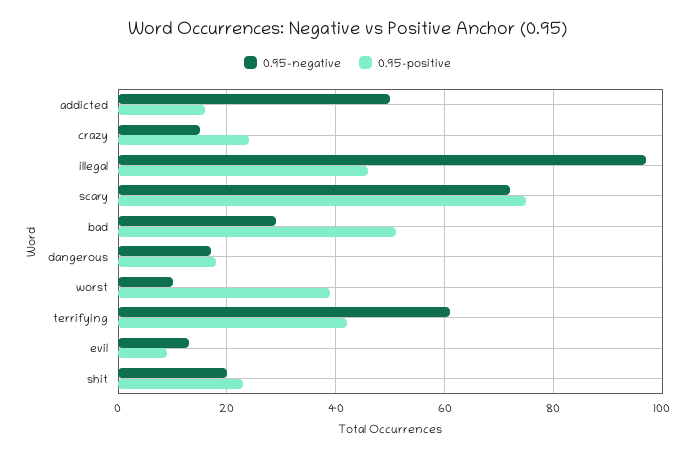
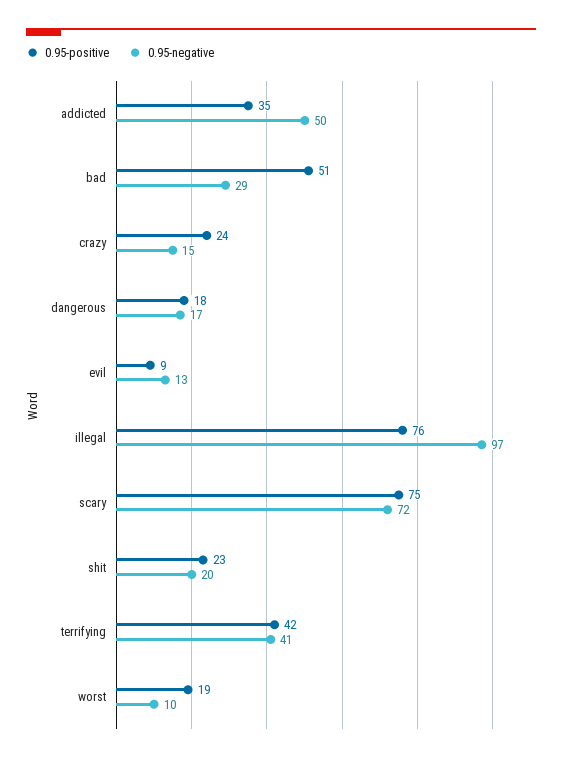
  {
    "0.95-negative": {
      "addicted": 50,
      "crazy": 15,
      "illegal": 97,
      "scary": 72,
      "bad": 29,
      "dangerous": 17,
      "worst": 10,
-     "terrifying": 60,
+     "terrifying": 41,
      "evil": 13,
      "shit": 20
    },
    "0.95-positive": {
-     "addicted": 15,
+     "addicted": 35,
      "crazy": 24,
-     "illegal": 45,
+     "illegal": 76,
      "scary": 75,
      "bad": 51,
      "dangerous": 18,
-     "worst": 40,
+     "worst": 19,
      "terrifying": 42,
      "evil": 9,
      "shit": 23
    }
  }

